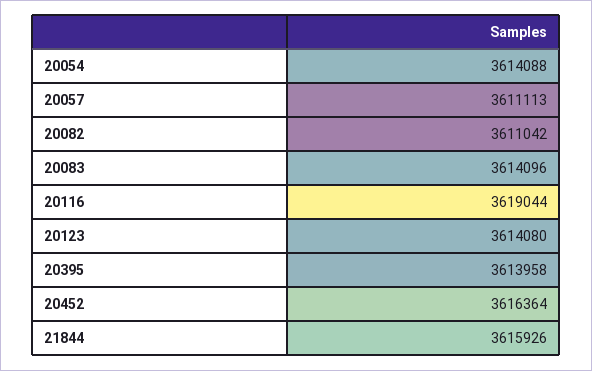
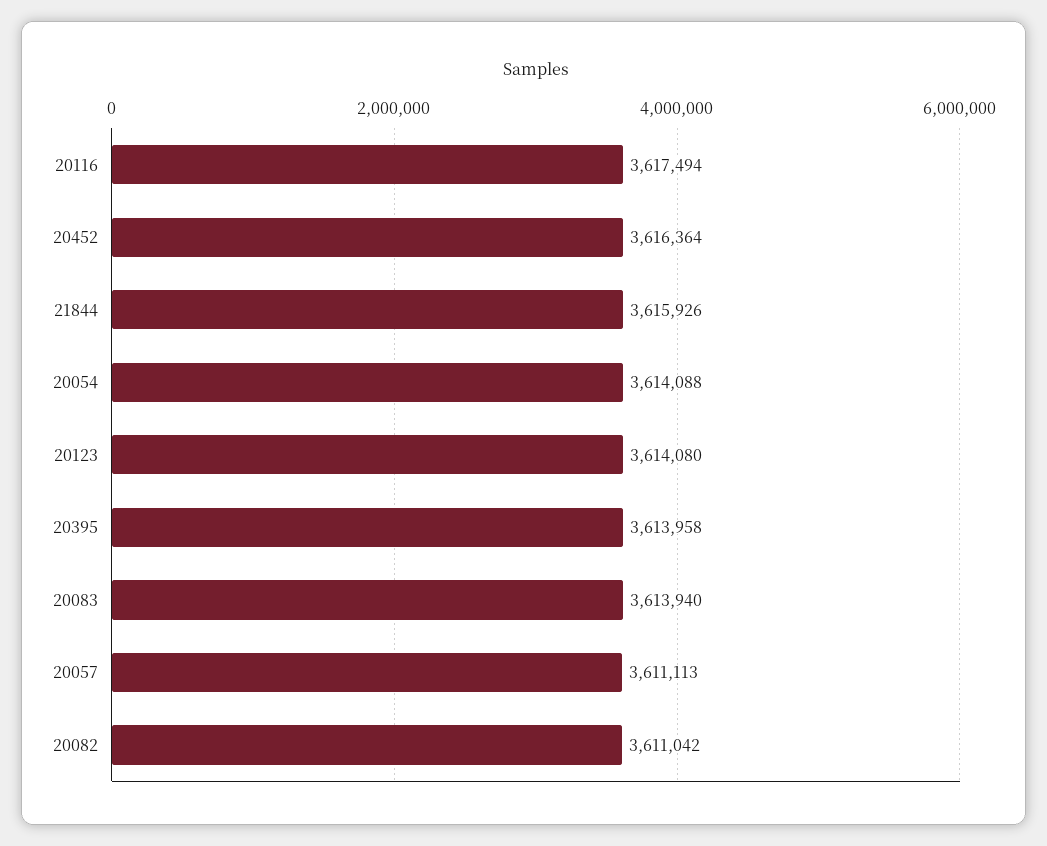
  {
    "20054": 3614088,
    "20057": 3611113,
    "20082": 3611042,
-   "20083": 3614096,
+   "20083": 3613940,
-   "20116": 3619044,
+   "20116": 3617494,
    "20123": 3614080,
    "20395": 3613958,
    "20452": 3616364,
    "21844": 3615926
  }

